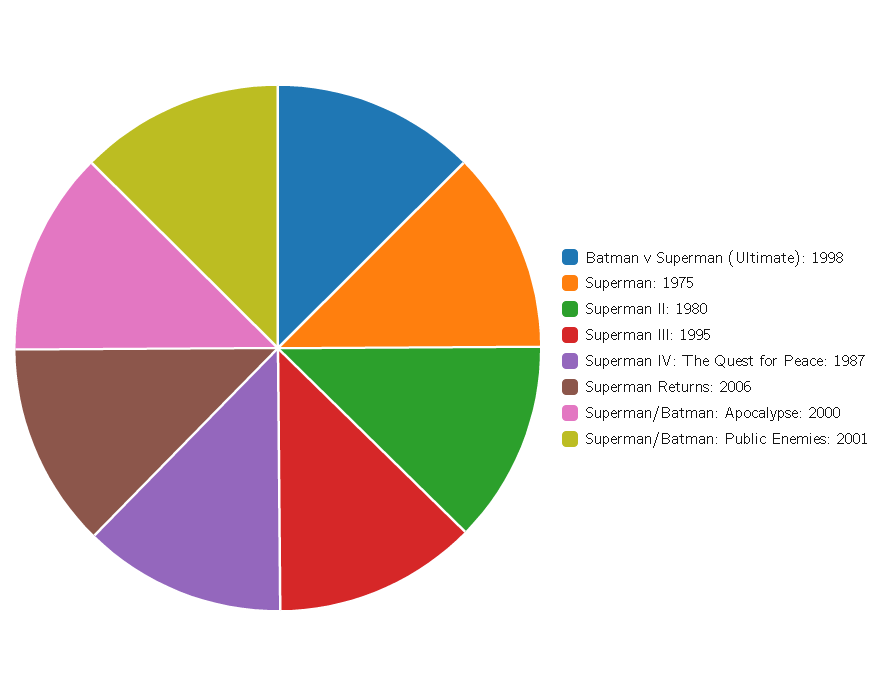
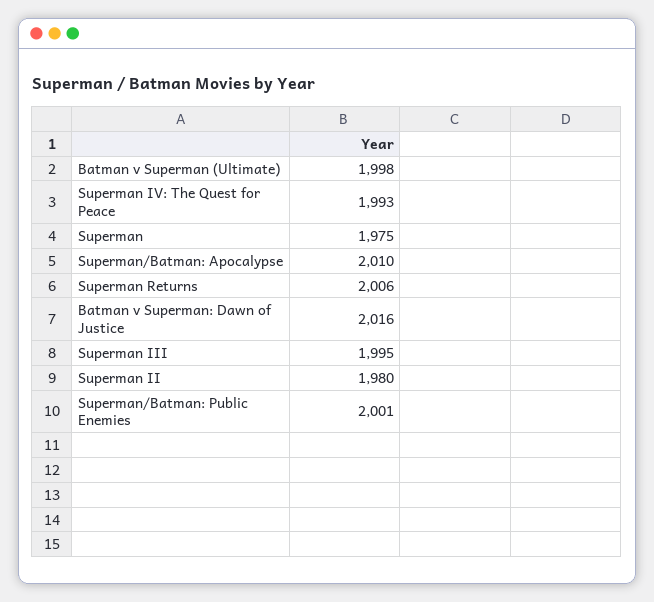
  {
    "Batman v Superman (Ultimate)": 1998,
    "Superman": 1975,
    "Superman II": 1980,
    "Superman III": 1995,
-   "Superman IV: The Quest for Peace": 1987,
+   "Superman IV: The Quest for Peace": 1993,
    "Superman Returns": 2006,
-   "Superman/Batman: Apocalypse": 2000,
+   "Superman/Batman: Apocalypse": 2010,
-   "Superman/Batman: Public Enemies": 2001
+   "Superman/Batman: Public Enemies": 2001,
+   "Batman v Superman: Dawn of Justice": 2016
  }

